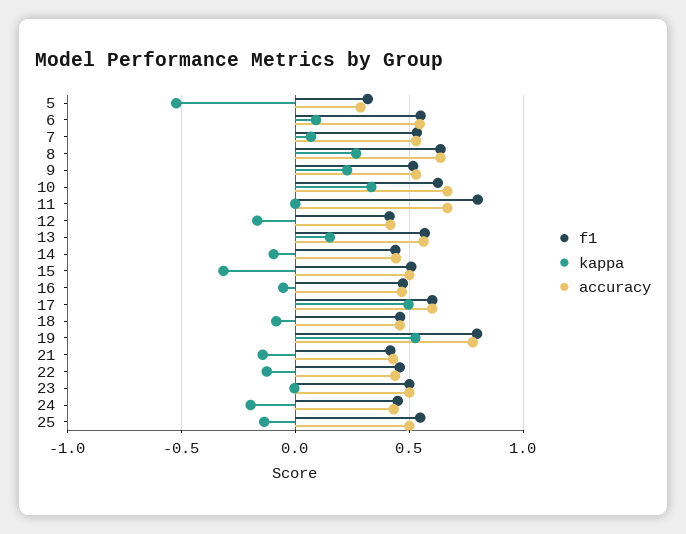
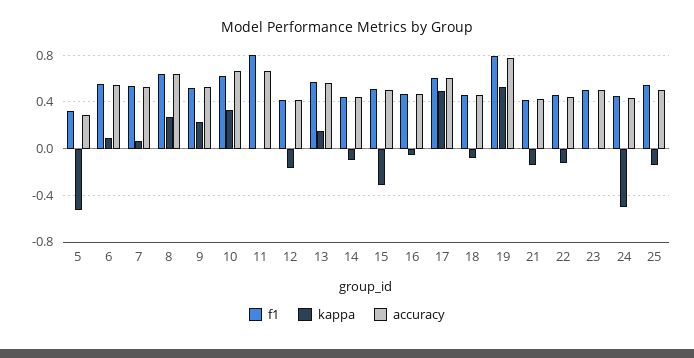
  {
    "f1": {
      "5": 0.3,
      "6": 0.55,
      "7": 0.55,
      "8": 0.65,
      "9": 0.5,
      "10": 0.65,
      "11": 0.8,
      "12": 0.4,
      "13": 0.55,
      "14": 0.45,
      "15": 0.5,
      "16": 0.45,
      "17": 0.6,
      "18": 0.45,
      "19": 0.8,
      "21": 0.4,
      "22": 0.45,
      "23": 0.5,
      "24": 0.45,
      "25": 0.55
    },
    "kappa": {
      "5": -0.5,
      "6": 0.1,
      "7": 0.05,
      "8": 0.25,
      "9": 0.25,
      "10": 0.35,
      "11": 0,
      "12": -0.15,
      "13": 0.15,
      "14": -0.1,
      "15": -0.3,
      "16": -0.05,
      "17": 0.5,
      "18": -0.1,
      "19": 0.55,
      "21": -0.15,
      "22": -0.15,
      "23": 0,
-     "24": -0.2,
+     "24": -0.5,
      "25": -0.15
    },
    "accuracy": {
      "5": 0.3,
      "6": 0.55,
      "7": 0.55,
      "8": 0.65,
      "9": 0.55,
      "10": 0.65,
      "11": 0.65,
      "12": 0.4,
      "13": 0.55,
      "14": 0.45,
      "15": 0.5,
      "16": 0.45,
      "17": 0.6,
      "18": 0.45,
      "19": 0.8,
      "21": 0.45,
      "22": 0.45,
      "23": 0.5,
      "24": 0.45,
      "25": 0.5
    }
  }

